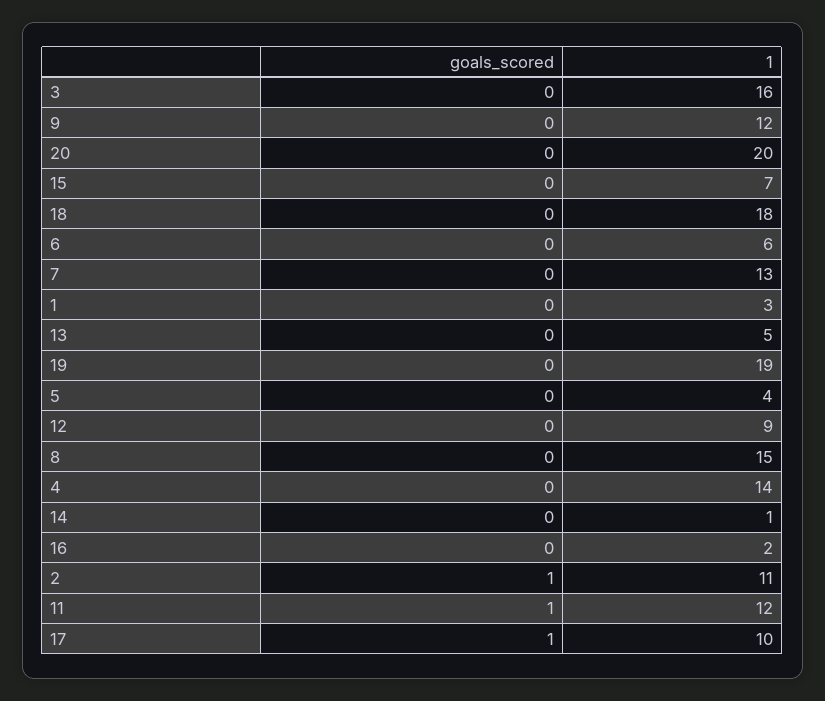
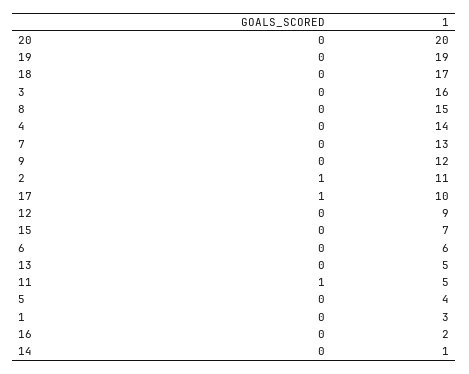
  {
    "goals_scored": {
      "3": 0,
      "9": 0,
      "20": 0,
      "15": 0,
      "18": 0,
      "6": 0,
      "7": 0,
      "1": 0,
      "13": 0,
      "19": 0,
      "5": 0,
      "12": 0,
      "8": 0,
      "4": 0,
      "14": 0,
      "16": 0,
      "2": 1,
      "11": 1,
      "17": 1
    },
    "1": {
      "3": 16,
      "9": 12,
      "20": 20,
      "15": 7,
-     "18": 18,
+     "18": 17,
      "6": 6,
      "7": 13,
      "1": 3,
      "13": 5,
      "19": 19,
      "5": 4,
      "12": 9,
      "8": 15,
      "4": 14,
      "14": 1,
      "16": 2,
      "2": 11,
-     "11": 12,
+     "11": 5,
      "17": 10
    }
  }

